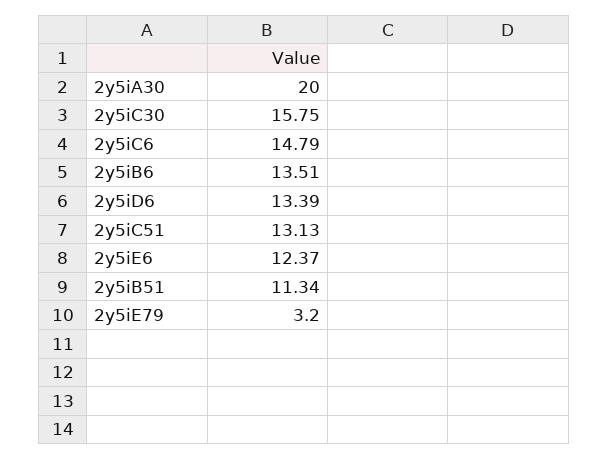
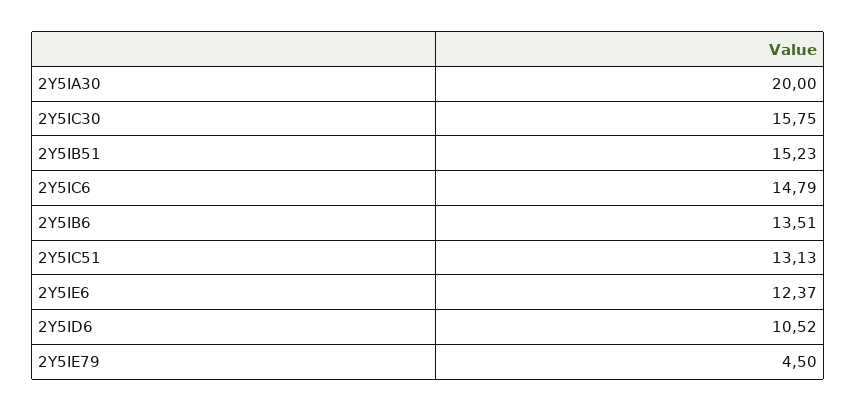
  {
    "2y5iA30": 20,
    "2y5iC30": 15.75,
    "2y5iC6": 14.79,
    "2y5iB6": 13.51,
-   "2y5iD6": 13.39,
+   "2y5iD6": 10.52,
    "2y5iC51": 13.13,
    "2y5iE6": 12.37,
-   "2y5iB51": 11.34,
+   "2y5iB51": 15.23,
-   "2y5iE79": 3.2
+   "2y5iE79": 4.5
  }

